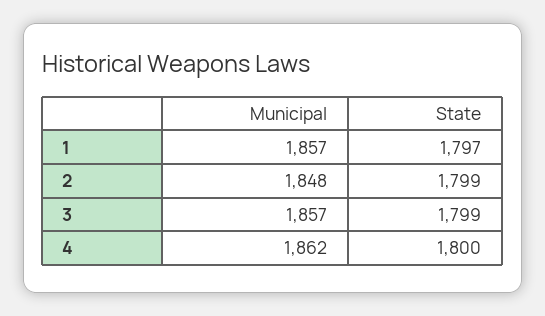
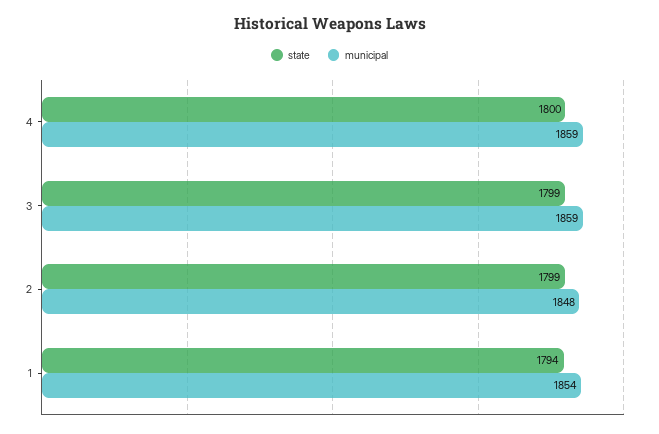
  {
    "Municipal": {
-     "1": 1857,
+     "1": 1854,
      "2": 1848,
-     "3": 1857,
+     "3": 1859,
-     "4": 1862
+     "4": 1859
    },
    "State": {
-     "1": 1797,
+     "1": 1794,
      "2": 1799,
      "3": 1799,
      "4": 1800
    }
  }

